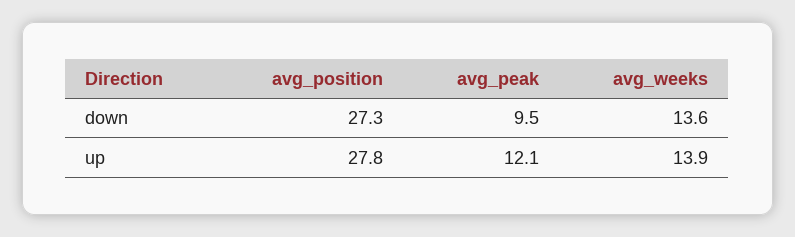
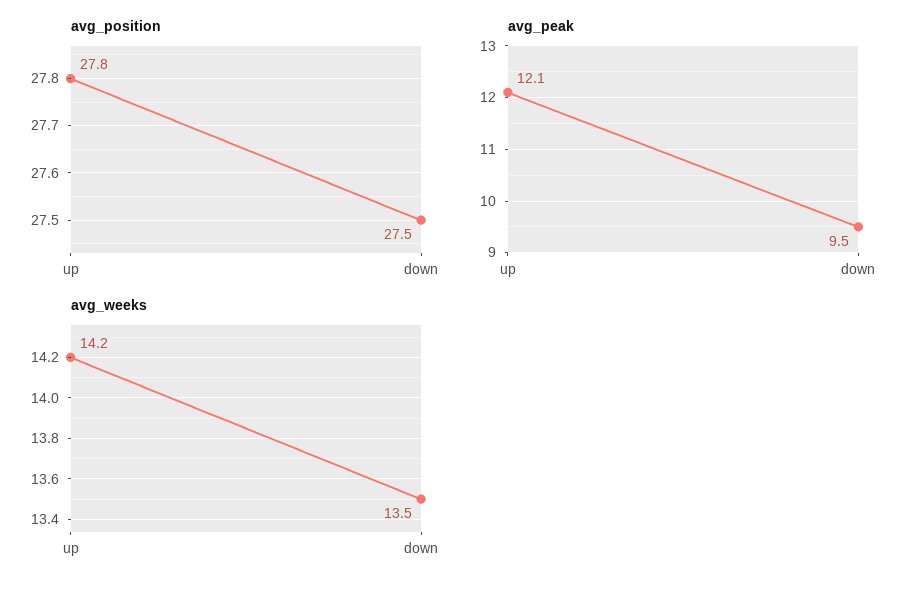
  {
    "avg_position": {
-     "down": 27.3,
+     "down": 27.5,
      "up": 27.8
    },
    "avg_peak": {
      "down": 9.5,
      "up": 12.1
    },
    "avg_weeks": {
-     "down": 13.6,
+     "down": 13.5,
-     "up": 13.9
+     "up": 14.2
    }
  }

